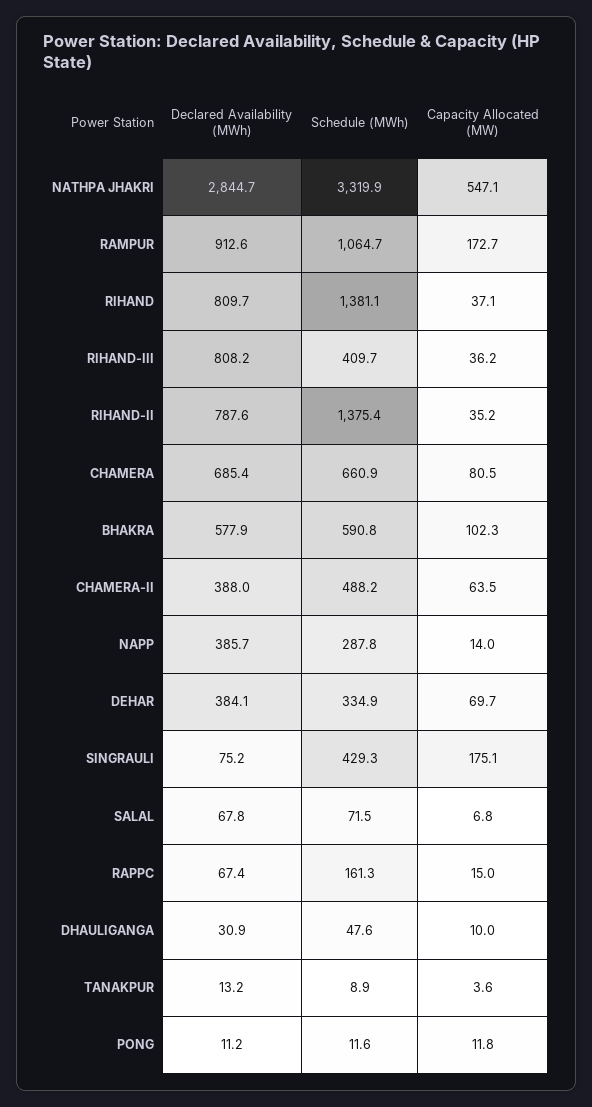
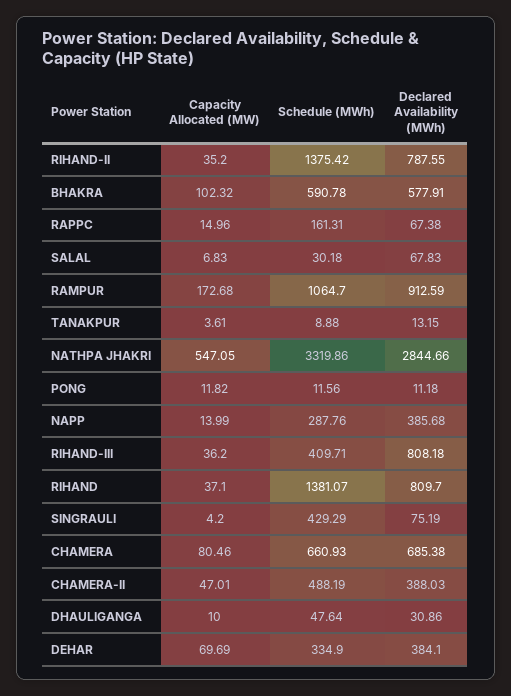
  {
    "Declared Availability (MWh)": {
      "NATHPA JHAKRI": 2844.66,
      "RAMPUR": 912.59,
      "RIHAND": 809.7,
      "RIHAND-III": 808.18,
      "RIHAND-II": 787.55,
      "CHAMERA": 685.38,
      "BHAKRA": 577.91,
      "CHAMERA-II": 388.03,
      "NAPP": 385.68,
      "DEHAR": 384.1,
      "SINGRAULI": 75.19,
      "SALAL": 67.83,
      "RAPPC": 67.38,
      "DHAULIGANGA": 30.86,
      "TANAKPUR": 13.15,
      "PONG": 11.18
    },
    "Schedule (MWh)": {
      "NATHPA JHAKRI": 3319.86,
      "RAMPUR": 1064.7,
      "RIHAND": 1381.07,
      "RIHAND-III": 409.71,
      "RIHAND-II": 1375.42,
      "CHAMERA": 660.93,
      "BHAKRA": 590.78,
      "CHAMERA-II": 488.19,
      "NAPP": 287.76,
      "DEHAR": 334.9,
      "SINGRAULI": 429.29,
-     "SALAL": 71.5,
+     "SALAL": 30.18,
      "RAPPC": 161.31,
      "DHAULIGANGA": 47.64,
      "TANAKPUR": 8.88,
      "PONG": 11.56
    },
    "Capacity Allocated (MW)": {
      "NATHPA JHAKRI": 547.05,
      "RAMPUR": 172.68,
      "RIHAND": 37.1,
      "RIHAND-III": 36.2,
      "RIHAND-II": 35.2,
      "CHAMERA": 80.46,
      "BHAKRA": 102.32,
-     "CHAMERA-II": 63.5,
+     "CHAMERA-II": 47.01,
      "NAPP": 13.99,
      "DEHAR": 69.69,
-     "SINGRAULI": 175.1,
+     "SINGRAULI": 4.2,
      "SALAL": 6.83,
      "RAPPC": 14.96,
      "DHAULIGANGA": 10,
      "TANAKPUR": 3.61,
      "PONG": 11.82
    }
  }

